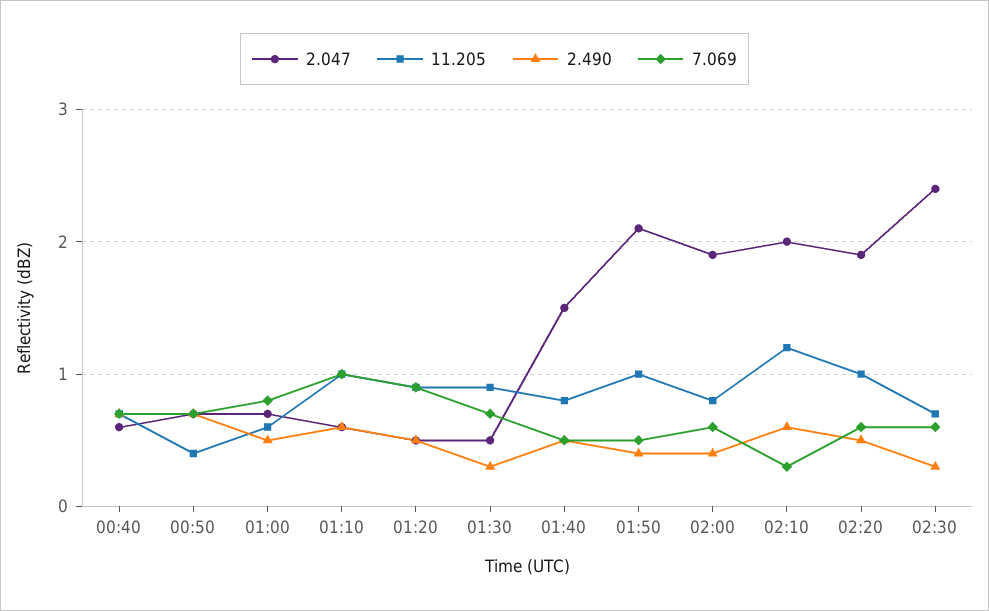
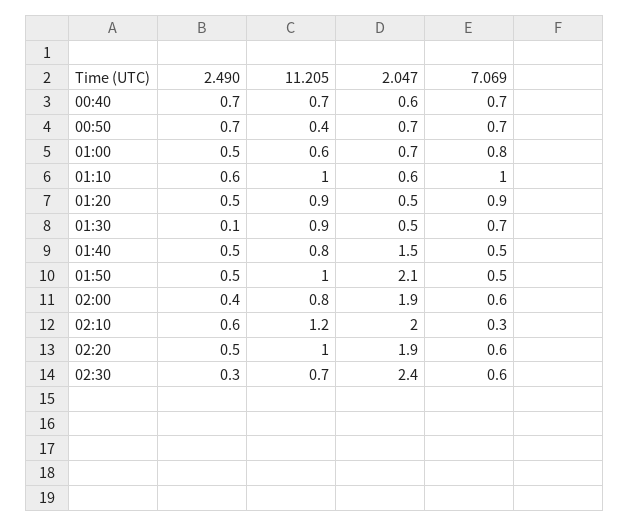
  {
    "2.047": {
      "00:40": 0.6,
      "00:50": 0.7,
      "01:00": 0.7,
      "01:10": 0.6,
      "01:20": 0.5,
      "01:30": 0.5,
      "01:40": 1.5,
      "01:50": 2.1,
      "02:00": 1.9,
      "02:10": 2,
      "02:20": 1.9,
      "02:30": 2.4
    },
    "11.205": {
      "00:40": 0.7,
      "00:50": 0.4,
      "01:00": 0.6,
      "01:10": 1,
      "01:20": 0.9,
      "01:30": 0.9,
      "01:40": 0.8,
      "01:50": 1,
      "02:00": 0.8,
      "02:10": 1.2,
      "02:20": 1,
      "02:30": 0.7
    },
    "2.490": {
      "00:40": 0.7,
      "00:50": 0.7,
      "01:00": 0.5,
      "01:10": 0.6,
      "01:20": 0.5,
-     "01:30": 0.3,
+     "01:30": 0.1,
      "01:40": 0.5,
-     "01:50": 0.4,
+     "01:50": 0.5,
      "02:00": 0.4,
      "02:10": 0.6,
      "02:20": 0.5,
      "02:30": 0.3
    },
    "7.069": {
      "00:40": 0.7,
      "00:50": 0.7,
      "01:00": 0.8,
      "01:10": 1,
      "01:20": 0.9,
      "01:30": 0.7,
      "01:40": 0.5,
      "01:50": 0.5,
      "02:00": 0.6,
      "02:10": 0.3,
      "02:20": 0.6,
      "02:30": 0.6
    }
  }

